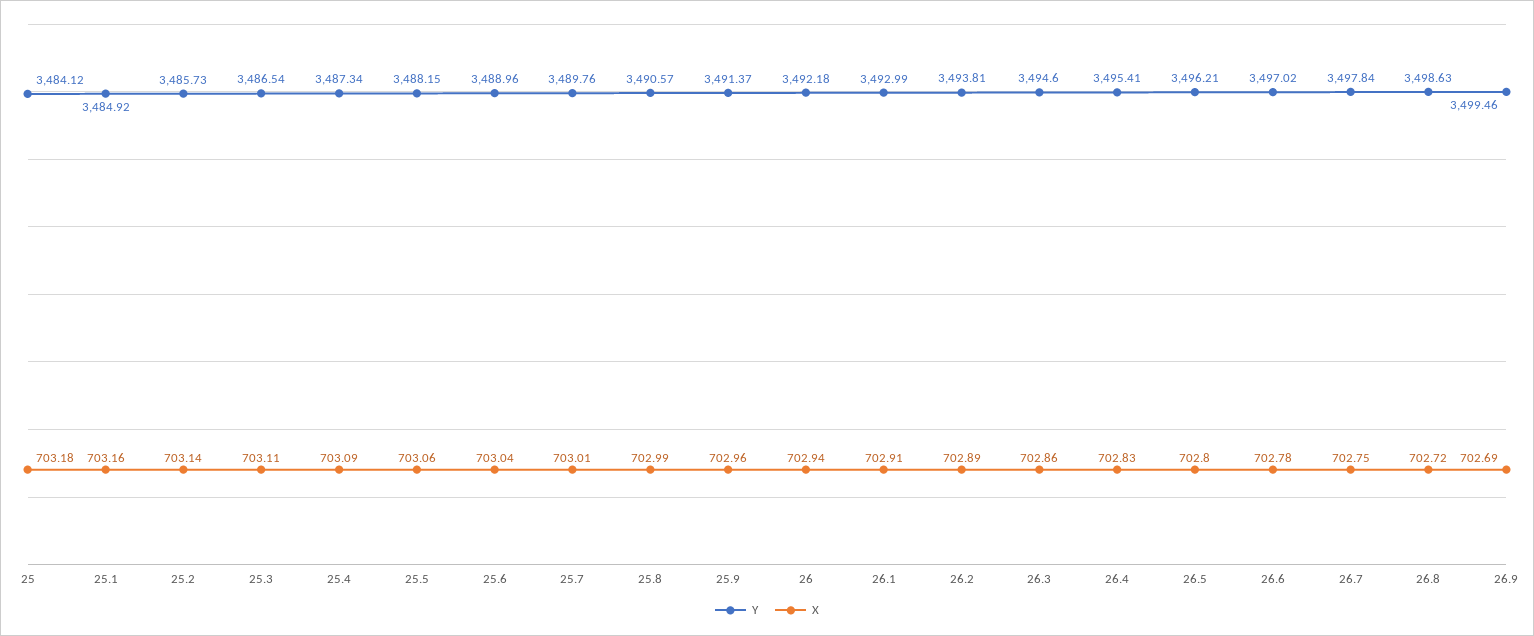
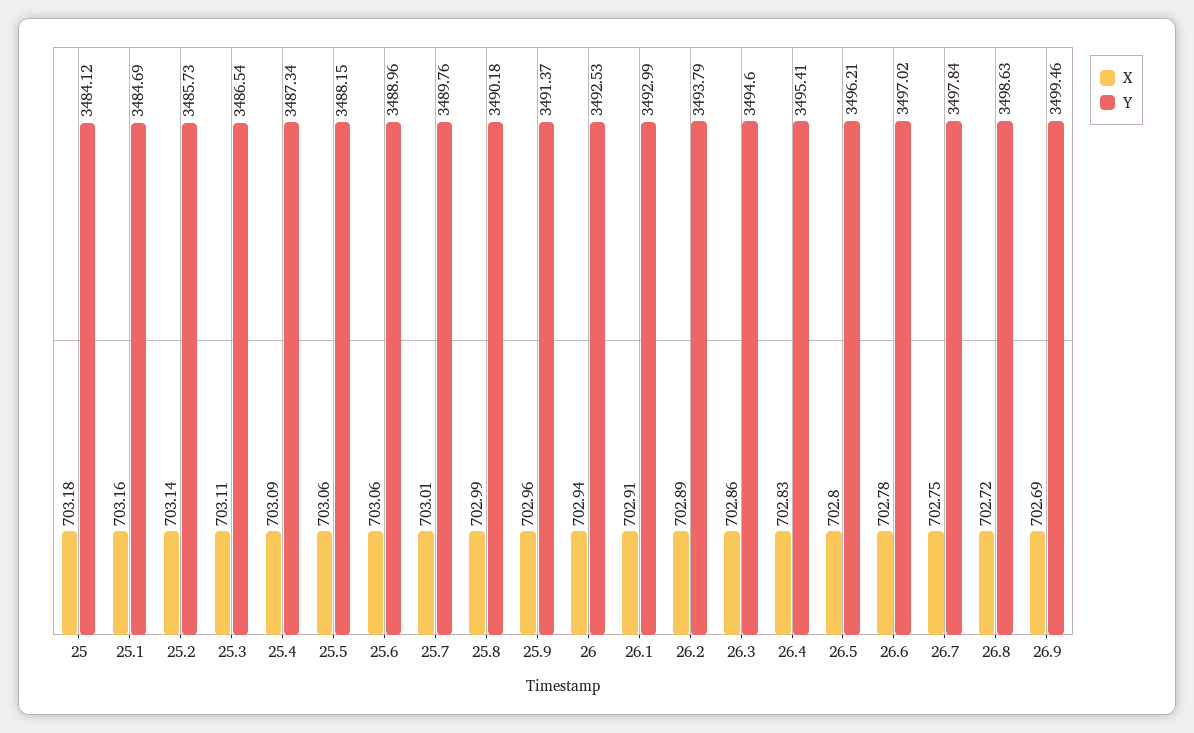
  {
    "Y": {
      "25": 3484.12,
-     "25.1": 3484.92,
+     "25.1": 3484.69,
      "25.2": 3485.73,
      "25.3": 3486.54,
      "25.4": 3487.34,
      "25.5": 3488.15,
      "25.6": 3488.96,
      "25.7": 3489.76,
-     "25.8": 3490.57,
+     "25.8": 3490.18,
      "25.9": 3491.37,
-     "26": 3492.18,
+     "26": 3492.53,
      "26.1": 3492.99,
-     "26.2": 3493.81,
+     "26.2": 3493.79,
      "26.3": 3494.6,
      "26.4": 3495.41,
      "26.5": 3496.21,
      "26.6": 3497.02,
      "26.7": 3497.84,
      "26.8": 3498.63,
      "26.9": 3499.46
    },
    "X": {
      "25": 703.18,
      "25.1": 703.16,
      "25.2": 703.14,
      "25.3": 703.11,
      "25.4": 703.09,
      "25.5": 703.06,
-     "25.6": 703.04,
+     "25.6": 703.06,
      "25.7": 703.01,
      "25.8": 702.99,
      "25.9": 702.96,
      "26": 702.94,
      "26.1": 702.91,
      "26.2": 702.89,
      "26.3": 702.86,
      "26.4": 702.83,
      "26.5": 702.8,
      "26.6": 702.78,
      "26.7": 702.75,
      "26.8": 702.72,
      "26.9": 702.69
    }
  }

